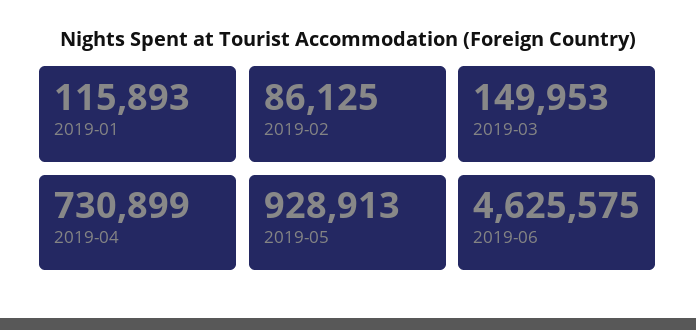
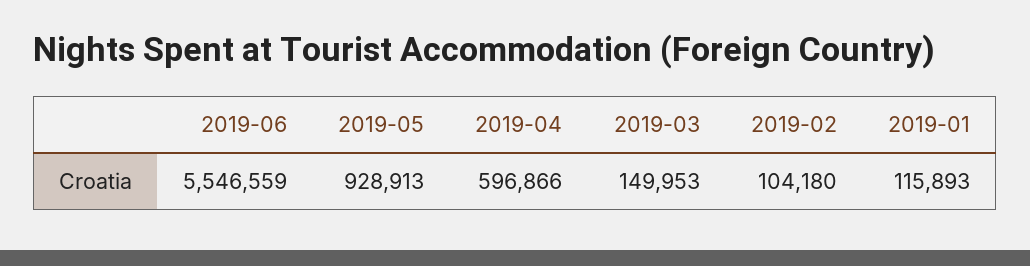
  {
    "2019-01": 115893,
-   "2019-02": 86125,
+   "2019-02": 104180,
    "2019-03": 149953,
-   "2019-04": 730899,
+   "2019-04": 596866,
    "2019-05": 928913,
-   "2019-06": 4625575
+   "2019-06": 5546559
  }

